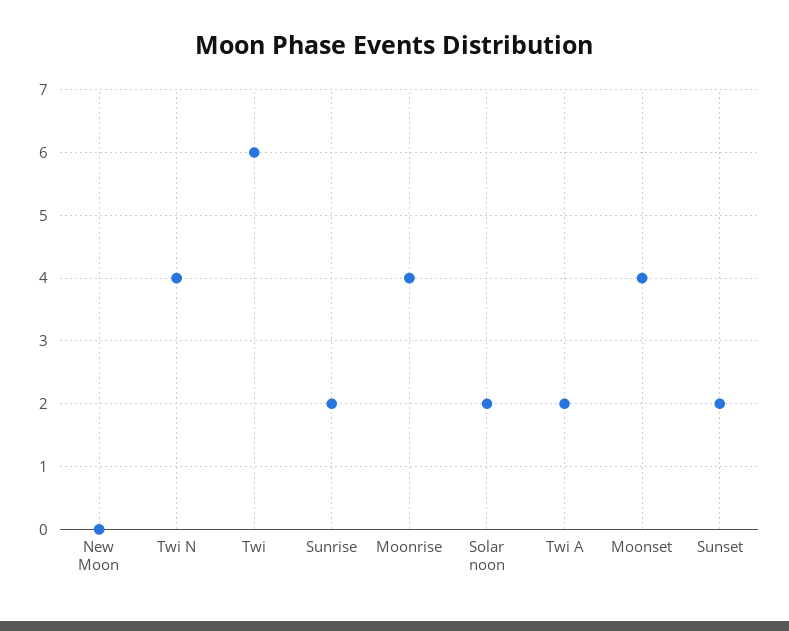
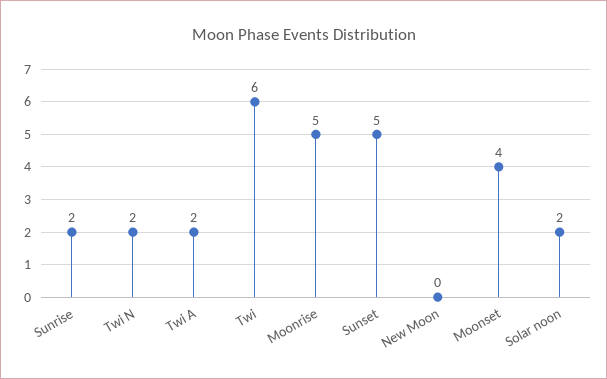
  {
    "New Moon": 0,
-   "Twi N": 4,
+   "Twi N": 2,
    "Twi": 6,
    "Sunrise": 2,
-   "Moonrise": 4,
+   "Moonrise": 5,
    "Solar noon": 2,
    "Twi A": 2,
    "Moonset": 4,
-   "Sunset": 2
+   "Sunset": 5
  }

